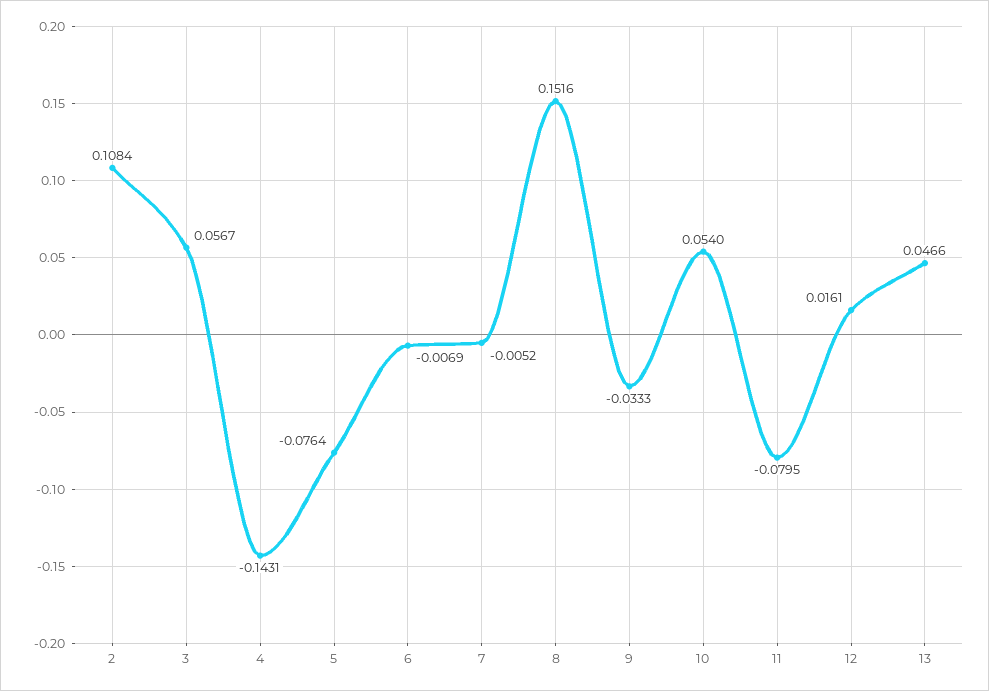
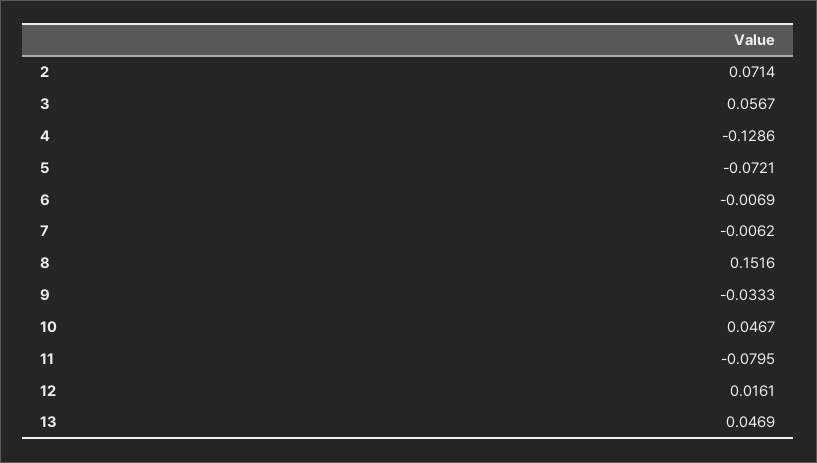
  {
-   "2": 0.1084,
+   "2": 0.0714,
    "3": 0.0567,
-   "4": -0.1431,
+   "4": -0.1286,
-   "5": -0.0764,
+   "5": -0.0721,
    "6": -0.0069,
-   "7": -0.0052,
+   "7": -0.0062,
    "8": 0.1516,
    "9": -0.0333,
-   "10": 0.054,
+   "10": 0.0467,
    "11": -0.0795,
    "12": 0.0161,
-   "13": 0.0466
+   "13": 0.0469
  }

